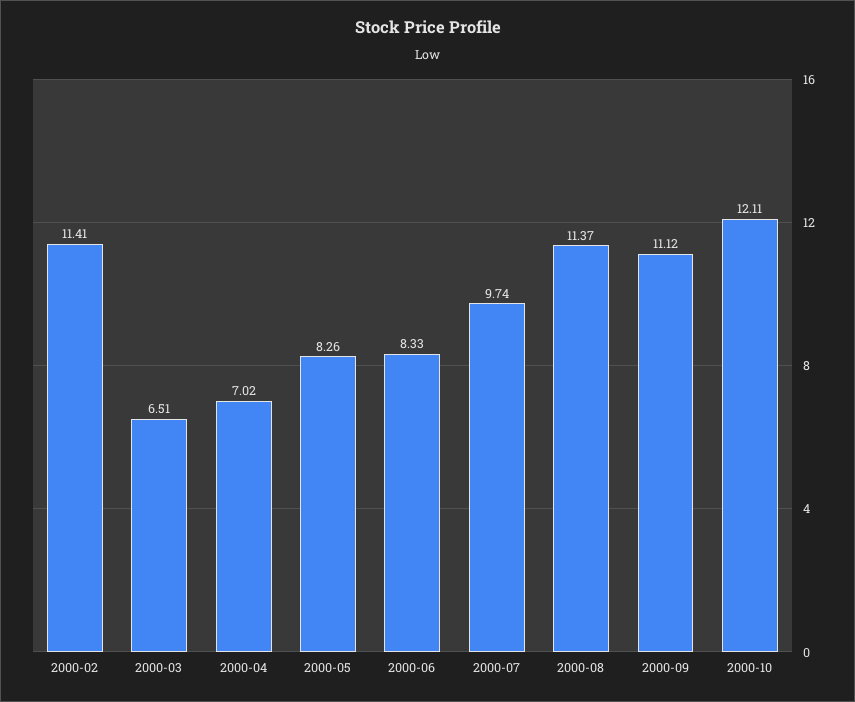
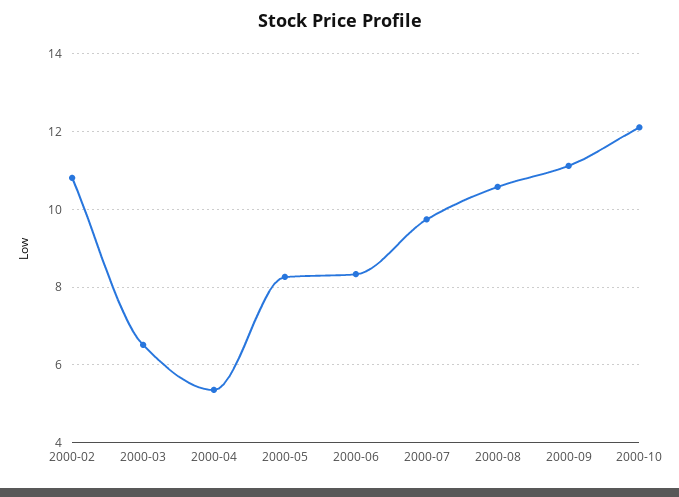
  {
-   "2000-02": 11.41,
+   "2000-02": 10.8,
    "2000-03": 6.51,
-   "2000-04": 7.02,
+   "2000-04": 5.4,
    "2000-05": 8.26,
    "2000-06": 8.33,
    "2000-07": 9.74,
-   "2000-08": 11.37,
+   "2000-08": 10.6,
    "2000-09": 11.12,
    "2000-10": 12.11
  }

